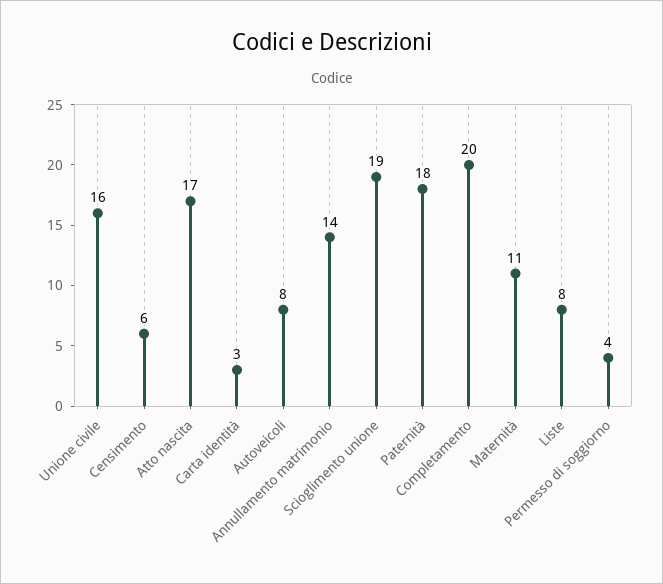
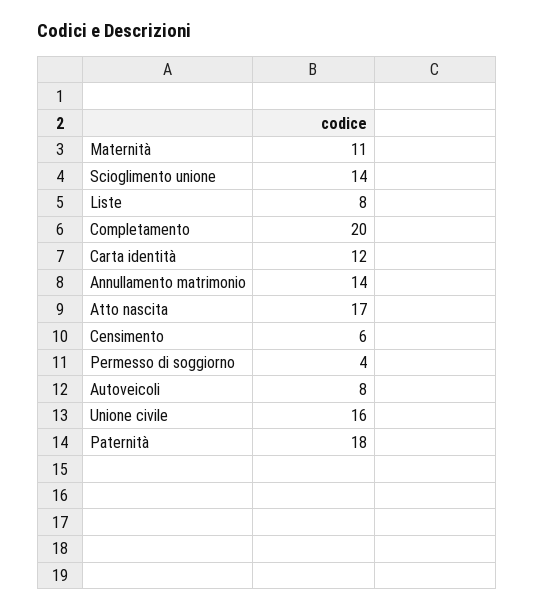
  {
    "Unione civile": 16,
    "Censimento": 6,
    "Atto nascita": 17,
-   "Carta identità": 3,
+   "Carta identità": 12,
    "Autoveicoli": 8,
    "Annullamento matrimonio": 14,
-   "Scioglimento unione": 19,
+   "Scioglimento unione": 14,
    "Paternità": 18,
    "Completamento": 20,
    "Maternità": 11,
    "Liste": 8,
    "Permesso di soggiorno": 4
  }

